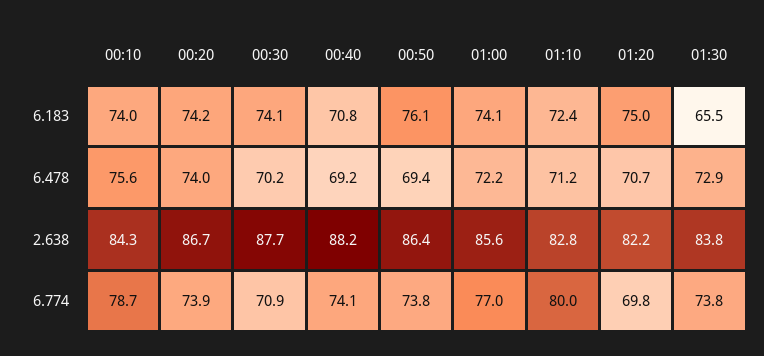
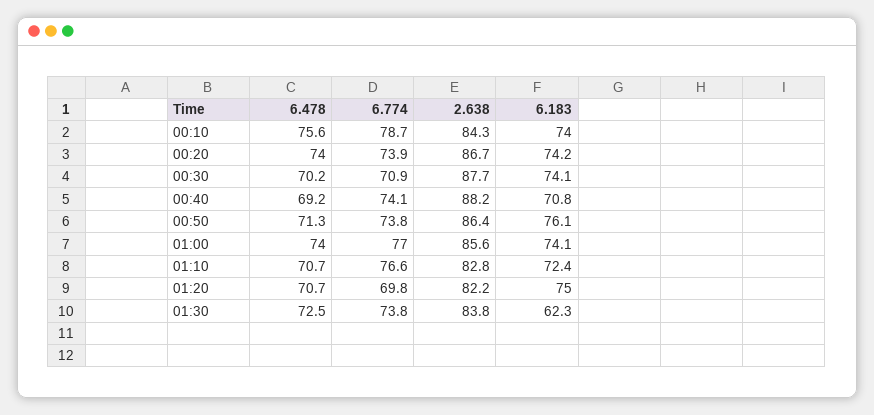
  {
    "00:10": {
      "6.183": 74,
      "6.478": 75.6,
      "2.638": 84.3,
      "6.774": 78.7
    },
    "00:20": {
      "6.183": 74.2,
      "6.478": 74,
      "2.638": 86.7,
      "6.774": 73.9
    },
    "00:30": {
      "6.183": 74.1,
      "6.478": 70.2,
      "2.638": 87.7,
      "6.774": 70.9
    },
    "00:40": {
      "6.183": 70.8,
      "6.478": 69.2,
      "2.638": 88.2,
      "6.774": 74.1
    },
    "00:50": {
      "6.183": 76.1,
-     "6.478": 69.4,
+     "6.478": 71.3,
      "2.638": 86.4,
      "6.774": 73.8
    },
    "01:00": {
      "6.183": 74.1,
-     "6.478": 72.2,
+     "6.478": 74,
      "2.638": 85.6,
      "6.774": 77
    },
    "01:10": {
      "6.183": 72.4,
-     "6.478": 71.2,
+     "6.478": 70.7,
      "2.638": 82.8,
-     "6.774": 80
+     "6.774": 76.6
    },
    "01:20": {
      "6.183": 75,
      "6.478": 70.7,
      "2.638": 82.2,
      "6.774": 69.8
    },
    "01:30": {
-     "6.183": 65.5,
+     "6.183": 62.3,
-     "6.478": 72.9,
+     "6.478": 72.5,
      "2.638": 83.8,
      "6.774": 73.8
    }
  }

